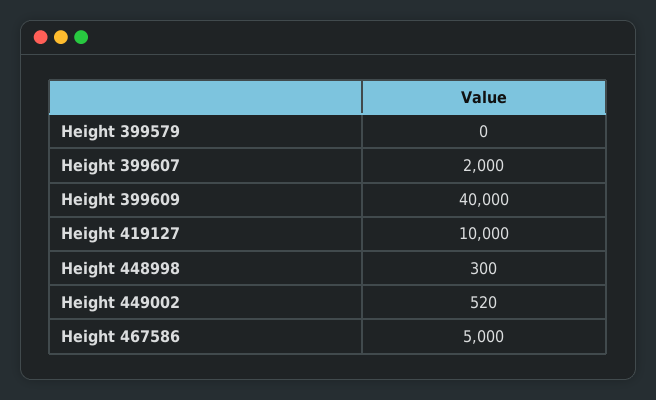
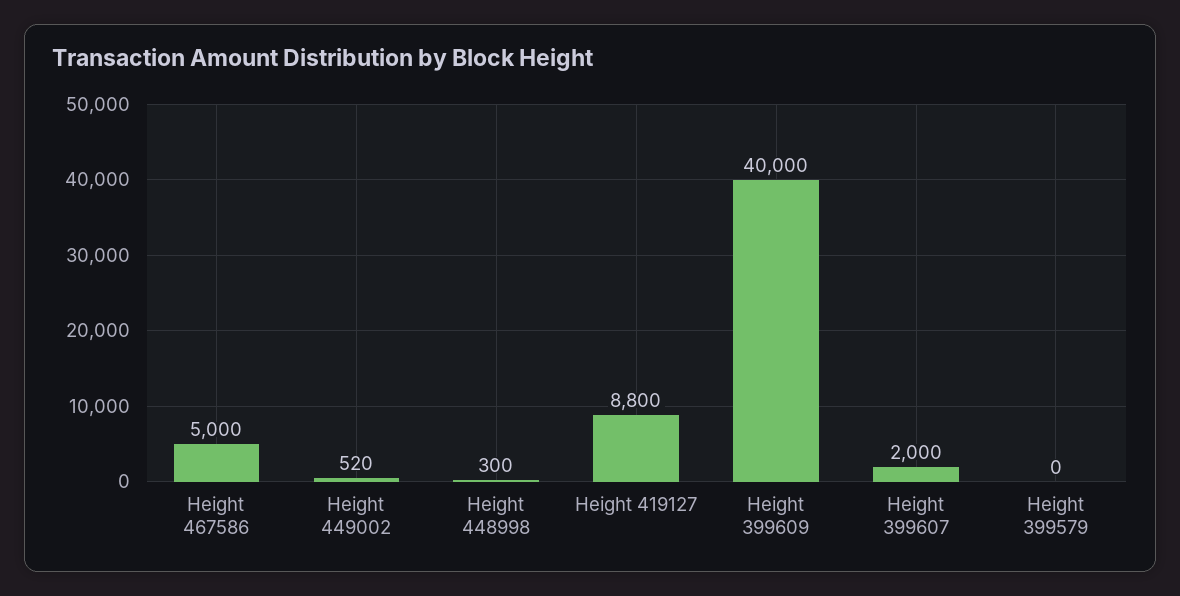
  {
    "Height 399579": 0,
    "Height 399607": 2000,
    "Height 399609": 40000,
-   "Height 419127": 10000,
+   "Height 419127": 8800,
    "Height 448998": 300,
    "Height 449002": 520,
    "Height 467586": 5000
  }

